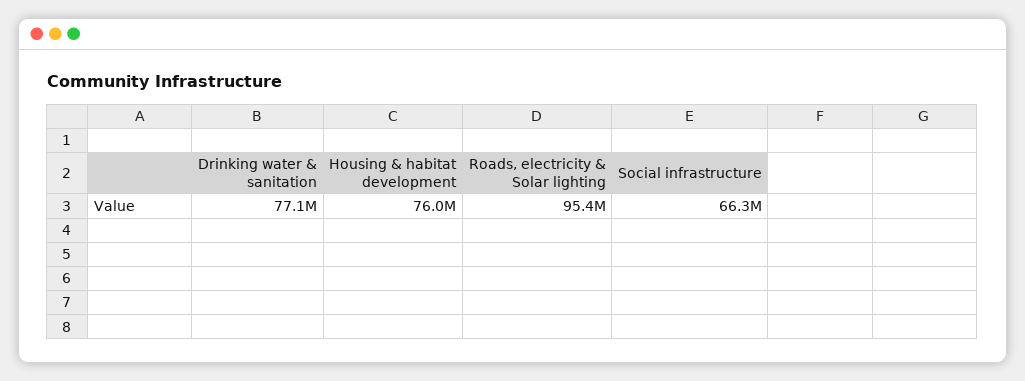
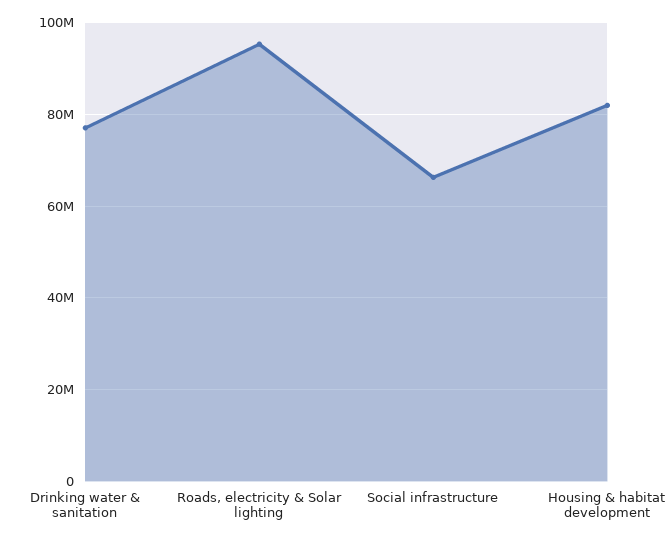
  {
    "Drinking water & sanitation": 77100000,
-   "Housing & habitat development": 76000000,
+   "Housing & habitat development": 82000000,
    "Roads, electricity & Solar lighting": 95400000,
    "Social infrastructure": 66300000
  }

